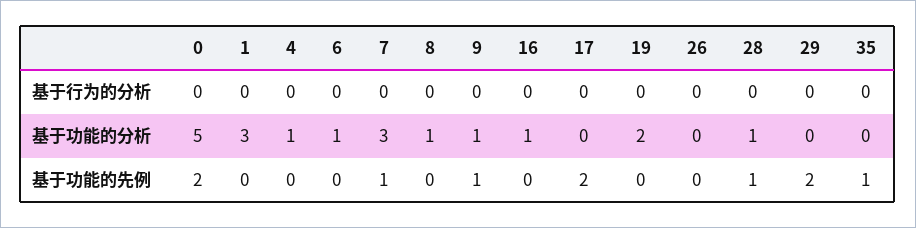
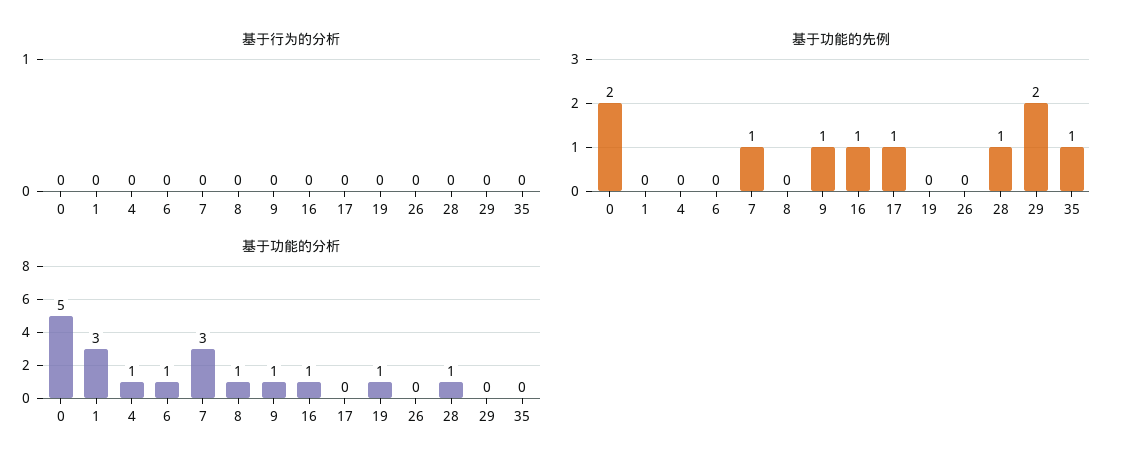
  {
    "基于行为的分析": {
      "0": 0,
      "1": 0,
      "4": 0,
      "6": 0,
      "7": 0,
      "8": 0,
      "9": 0,
      "16": 0,
      "17": 0,
      "19": 0,
      "26": 0,
      "28": 0,
      "29": 0,
      "35": 0
    },
    "基于功能的分析": {
      "0": 5,
      "1": 3,
      "4": 1,
      "6": 1,
      "7": 3,
      "8": 1,
      "9": 1,
      "16": 1,
      "17": 0,
-     "19": 2,
+     "19": 1,
      "26": 0,
      "28": 1,
      "29": 0,
      "35": 0
    },
    "基于功能的先例": {
      "0": 2,
      "1": 0,
      "4": 0,
      "6": 0,
      "7": 1,
      "8": 0,
      "9": 1,
-     "16": 0,
+     "16": 1,
-     "17": 2,
+     "17": 1,
      "19": 0,
      "26": 0,
      "28": 1,
      "29": 2,
      "35": 1
    }
  }

